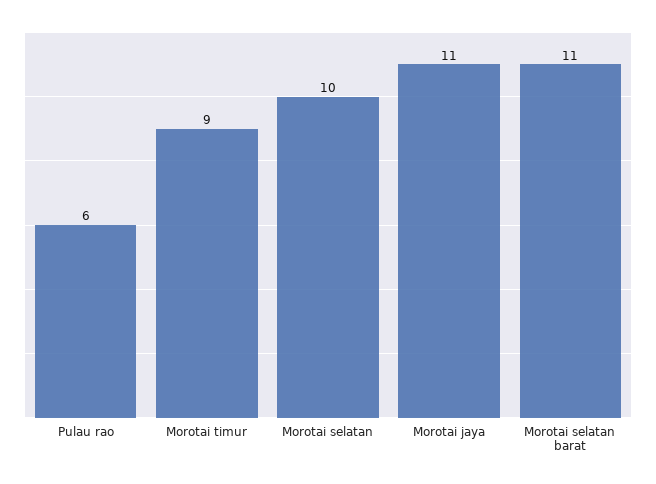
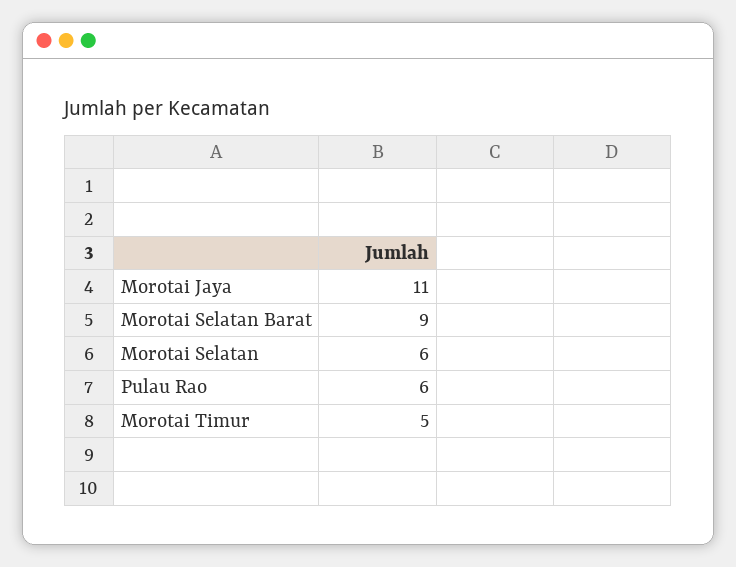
  {
    "Pulau rao": 6,
-   "Morotai timur": 9,
+   "Morotai timur": 5,
-   "Morotai selatan": 10,
+   "Morotai selatan": 6,
    "Morotai jaya": 11,
-   "Morotai selatan barat": 11
+   "Morotai selatan barat": 9
  }

